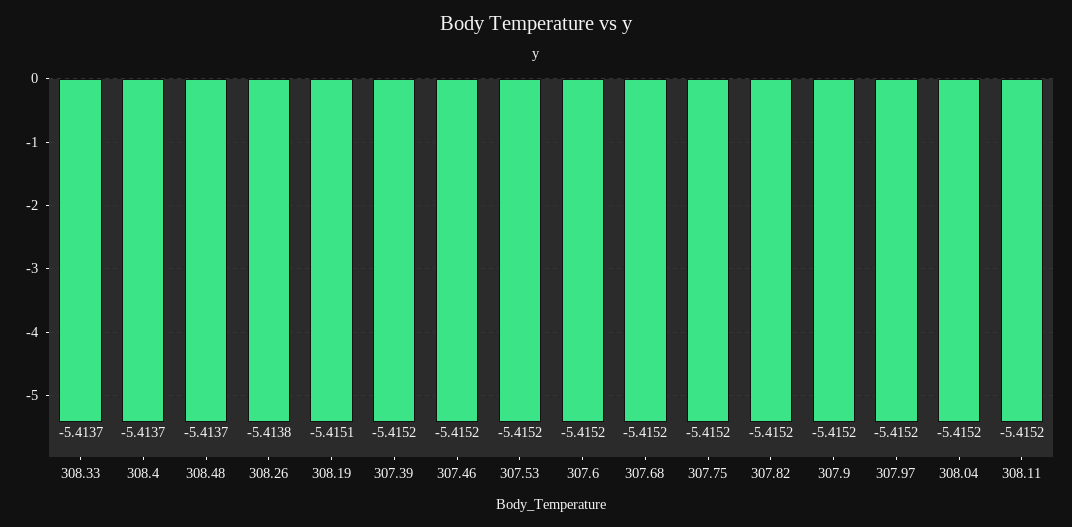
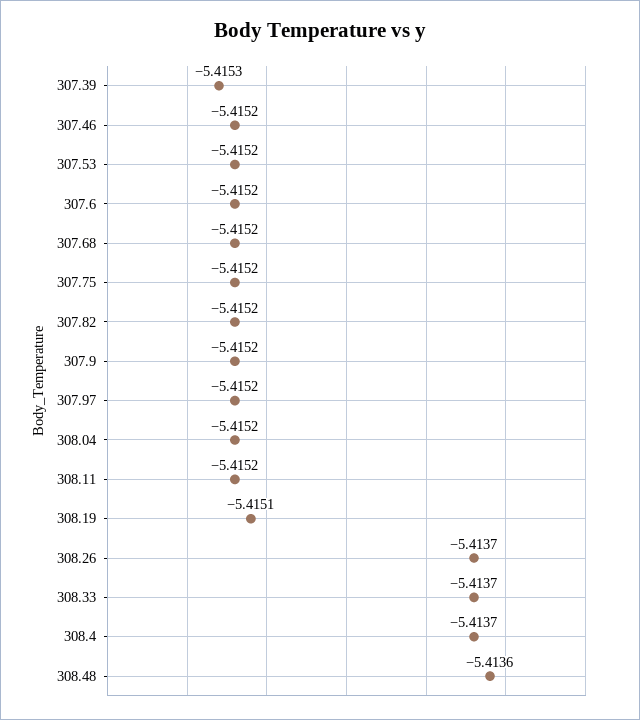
  {
    "308.33": -5.4137,
    "308.4": -5.4137,
-   "308.48": -5.4137,
+   "308.48": -5.4136,
-   "308.26": -5.4138,
+   "308.26": -5.4137,
    "308.19": -5.4151,
-   "307.39": -5.4152,
+   "307.39": -5.4153,
    "307.46": -5.4152,
    "307.53": -5.4152,
    "307.6": -5.4152,
    "307.68": -5.4152,
    "307.75": -5.4152,
    "307.82": -5.4152,
    "307.9": -5.4152,
    "307.97": -5.4152,
    "308.04": -5.4152,
    "308.11": -5.4152
  }

